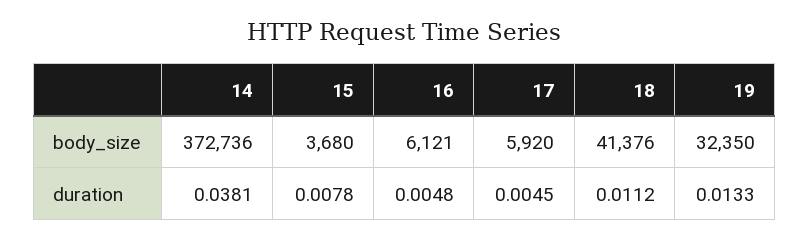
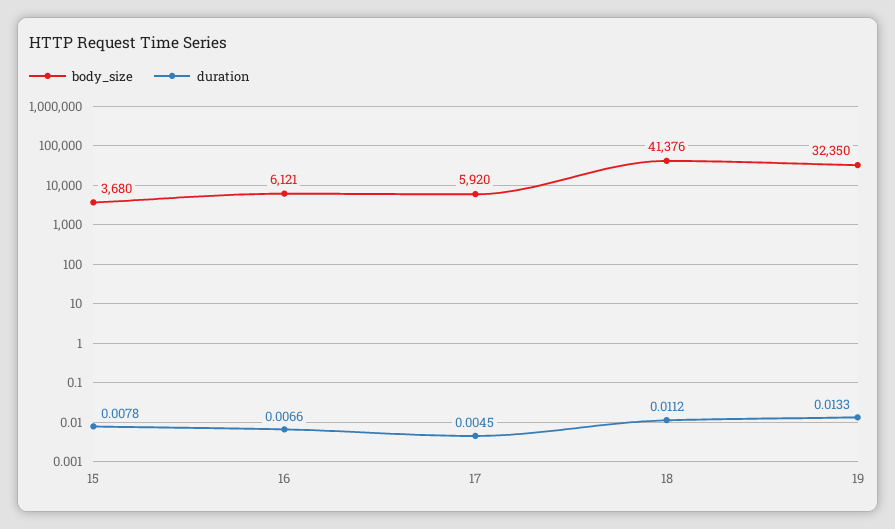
  {
    "body_size": {
-     "14": 372736,
      "15": 3680,
      "16": 6121,
      "17": 5920,
      "18": 41376,
      "19": 32350
    },
    "duration": {
-     "14": 0.0381,
      "15": 0.0078,
-     "16": 0.0048,
+     "16": 0.0066,
      "17": 0.0045,
      "18": 0.0112,
      "19": 0.0133
    }
  }

